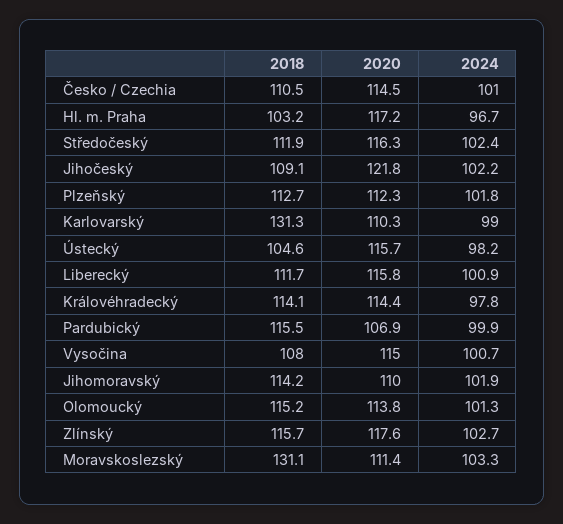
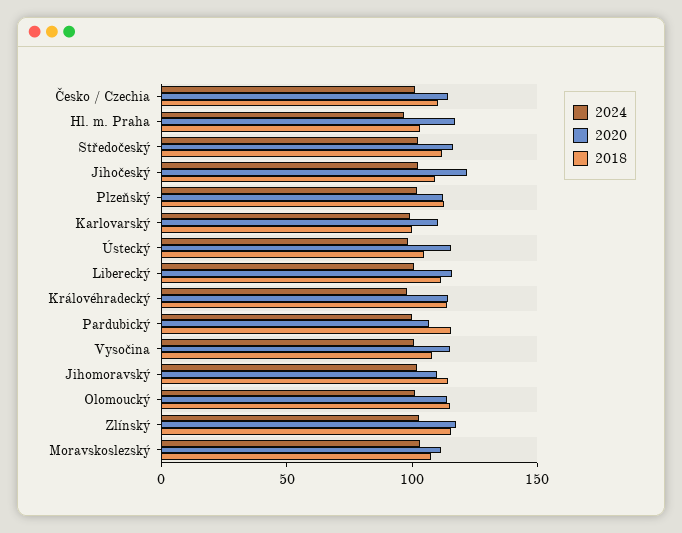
  {
    "2018": {
      "Česko / Czechia": 110.5,
      "Hl. m. Praha": 103.2,
      "Středočeský": 111.9,
      "Jihočeský": 109.1,
      "Plzeňský": 112.7,
-     "Karlovarský": 131.3,
+     "Karlovarský": 100,
      "Ústecký": 104.6,
      "Liberecký": 111.7,
      "Královéhradecký": 114.1,
      "Pardubický": 115.5,
      "Vysočina": 108,
      "Jihomoravský": 114.2,
      "Olomoucký": 115.2,
      "Zlínský": 115.7,
-     "Moravskoslezský": 131.1
+     "Moravskoslezský": 110
    },
    "2020": {
      "Česko / Czechia": 114.5,
      "Hl. m. Praha": 117.2,
      "Středočeský": 116.3,
      "Jihočeský": 121.8,
      "Plzeňský": 112.3,
      "Karlovarský": 110.3,
      "Ústecký": 115.7,
      "Liberecký": 115.8,
      "Královéhradecký": 114.4,
      "Pardubický": 106.9,
      "Vysočina": 115,
      "Jihomoravský": 110,
      "Olomoucký": 113.8,
      "Zlínský": 117.6,
      "Moravskoslezský": 111.4
    },
    "2024": {
      "Česko / Czechia": 101,
      "Hl. m. Praha": 96.7,
      "Středočeský": 102.4,
      "Jihočeský": 102.2,
      "Plzeňský": 101.8,
      "Karlovarský": 99,
      "Ústecký": 98.2,
      "Liberecký": 100.9,
      "Královéhradecký": 97.8,
      "Pardubický": 99.9,
      "Vysočina": 100.7,
      "Jihomoravský": 101.9,
      "Olomoucký": 101.3,
      "Zlínský": 102.7,
      "Moravskoslezský": 103.3
    }
  }

